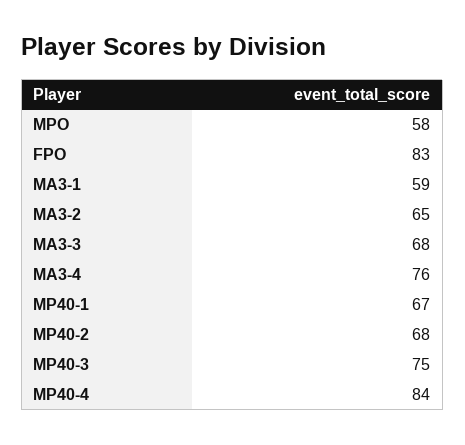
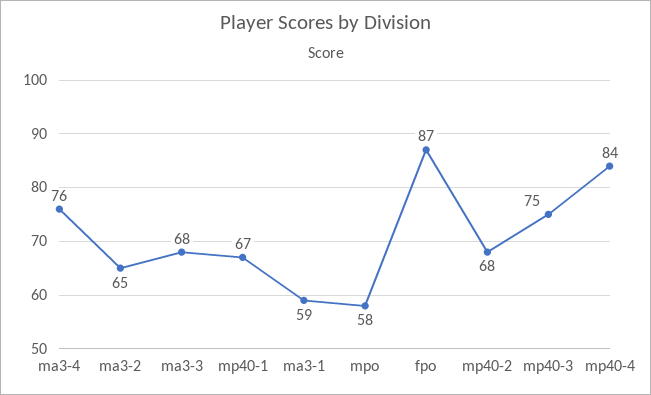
  {
    "MPO": 58,
-   "FPO": 83,
+   "FPO": 87,
    "MA3-1": 59,
    "MA3-2": 65,
    "MA3-3": 68,
    "MA3-4": 76,
    "MP40-1": 67,
    "MP40-2": 68,
    "MP40-3": 75,
    "MP40-4": 84
  }

